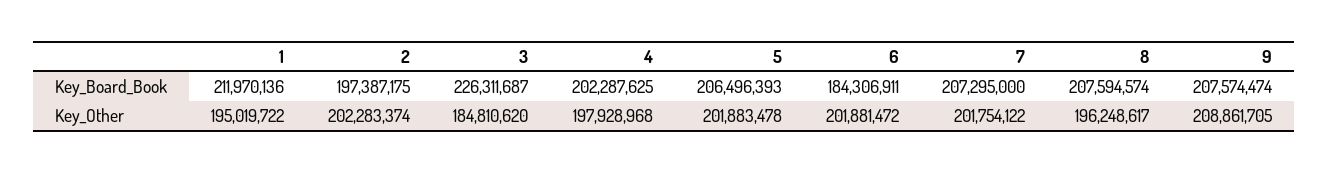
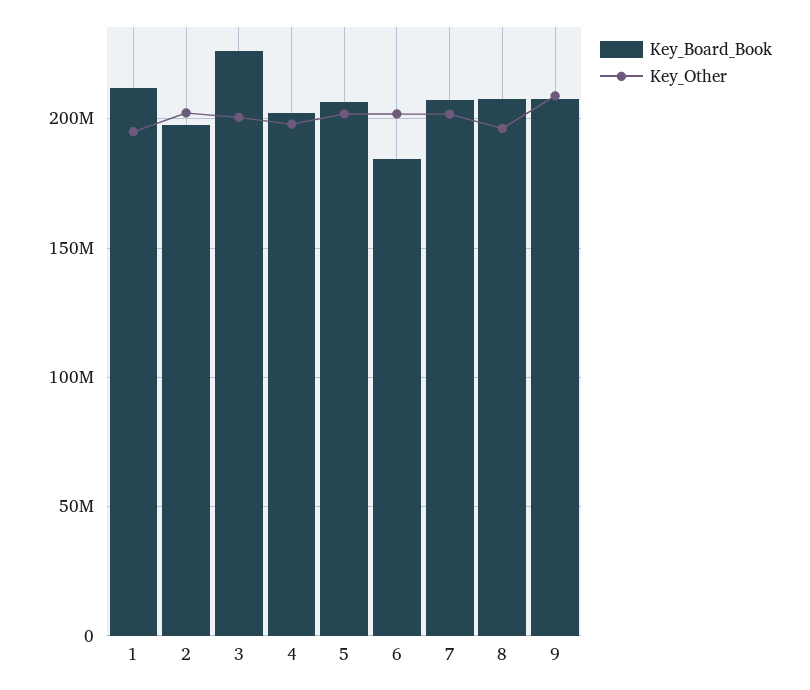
  {
    "Key_Board_Book": {
      "1": 211970136,
      "2": 197387175,
      "3": 226311687,
      "4": 202287625,
      "5": 206496393,
      "6": 184306911,
      "7": 207295000,
      "8": 207594574,
      "9": 207574474
    },
    "Key_Other": {
      "1": 195019722,
      "2": 202283374,
-     "3": 184810620,
+     "3": 200000000,
      "4": 197928968,
      "5": 201883478,
      "6": 201881472,
      "7": 201754122,
      "8": 196248617,
      "9": 208861705
    }
  }

